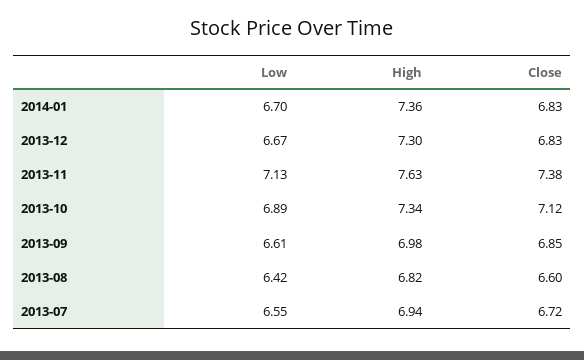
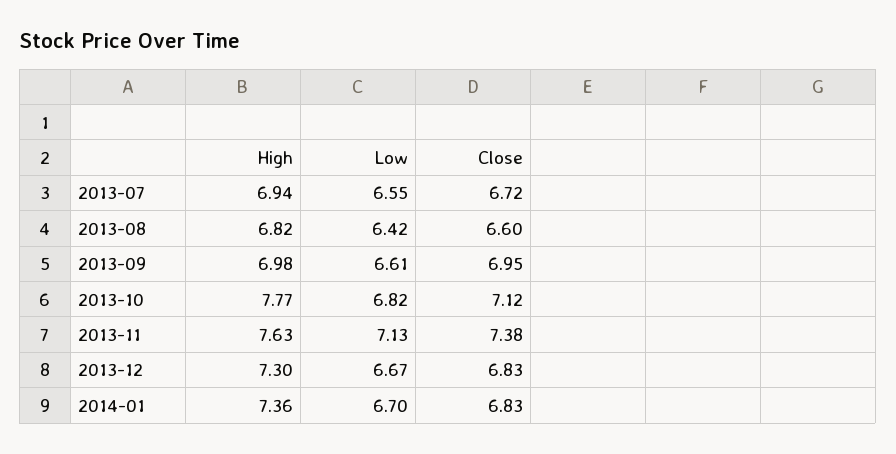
  {
    "Low": {
      "2014-01": 6.7,
      "2013-12": 6.67,
      "2013-11": 7.13,
-     "2013-10": 6.89,
+     "2013-10": 6.82,
      "2013-09": 6.61,
      "2013-08": 6.42,
      "2013-07": 6.55
    },
    "High": {
      "2014-01": 7.36,
      "2013-12": 7.3,
      "2013-11": 7.63,
-     "2013-10": 7.34,
+     "2013-10": 7.77,
      "2013-09": 6.98,
      "2013-08": 6.82,
      "2013-07": 6.94
    },
    "Close": {
      "2014-01": 6.83,
      "2013-12": 6.83,
      "2013-11": 7.38,
      "2013-10": 7.12,
-     "2013-09": 6.85,
+     "2013-09": 6.95,
      "2013-08": 6.6,
      "2013-07": 6.72
    }
  }

